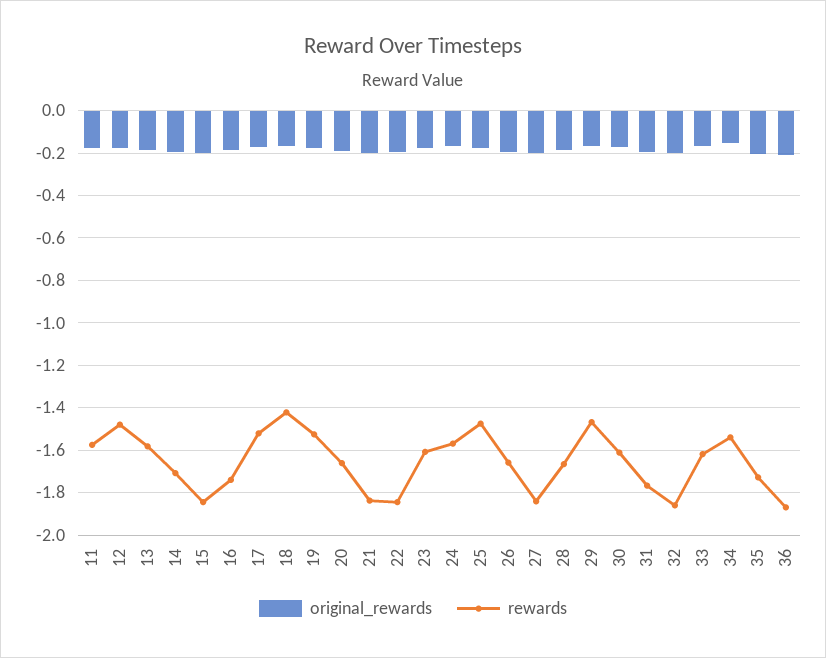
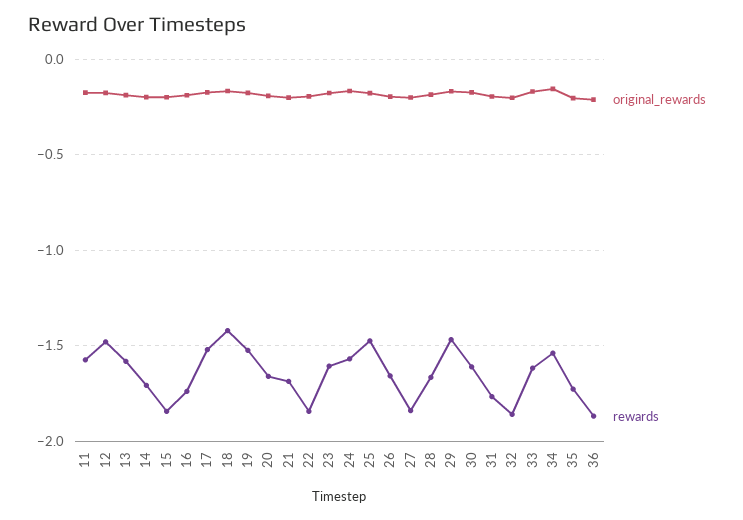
  {
    "original_rewards": {
      "11": -0.15,
      "12": -0.2,
      "13": -0.2,
      "14": -0.2,
      "15": -0.2,
      "16": -0.2,
      "17": -0.15,
      "18": -0.15,
      "19": -0.2,
      "20": -0.2,
      "21": -0.2,
      "22": -0.2,
      "23": -0.2,
      "24": -0.15,
      "25": -0.2,
      "26": -0.2,
      "27": -0.2,
      "28": -0.2,
      "29": -0.15,
      "30": -0.15,
      "31": -0.2,
      "32": -0.2,
      "33": -0.15,
      "34": -0.15,
      "35": -0.2,
      "36": -0.2
    },
    "rewards": {
      "11": -1.6,
      "12": -1.5,
      "13": -1.6,
      "14": -1.7,
      "15": -1.85,
      "16": -1.75,
      "17": -1.5,
      "18": -1.4,
      "19": -1.55,
      "20": -1.65,
-     "21": -1.85,
+     "21": -1.7,
      "22": -1.85,
      "23": -1.6,
      "24": -1.55,
      "25": -1.5,
      "26": -1.65,
      "27": -1.85,
      "28": -1.65,
      "29": -1.45,
      "30": -1.6,
      "31": -1.75,
      "32": -1.85,
      "33": -1.6,
      "34": -1.55,
      "35": -1.75,
      "36": -1.85
    }
  }

